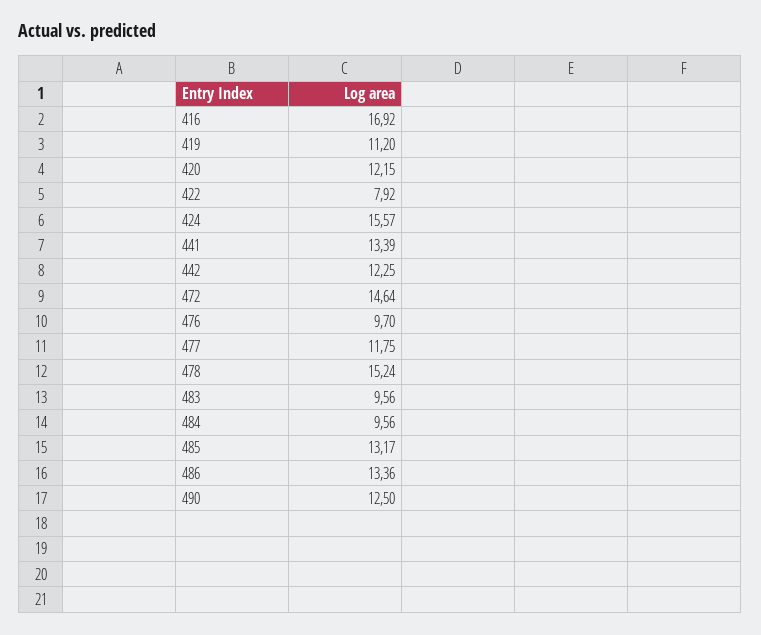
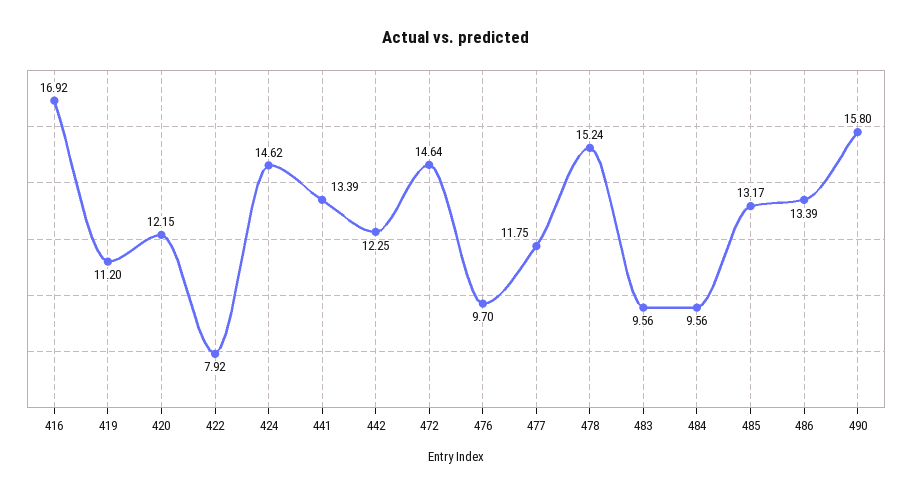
  {
    "416": 16.92,
    "419": 11.2,
    "420": 12.15,
    "422": 7.92,
-   "424": 15.57,
+   "424": 14.62,
    "441": 13.39,
    "442": 12.25,
    "472": 14.64,
    "476": 9.7,
    "477": 11.75,
    "478": 15.24,
    "483": 9.56,
    "484": 9.56,
    "485": 13.17,
-   "486": 13.36,
+   "486": 13.39,
-   "490": 12.5
+   "490": 15.8
  }

